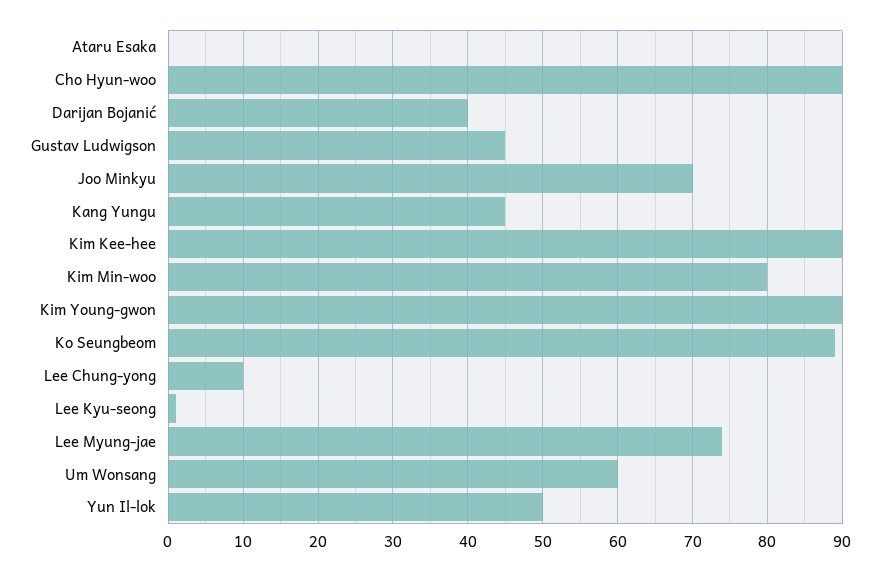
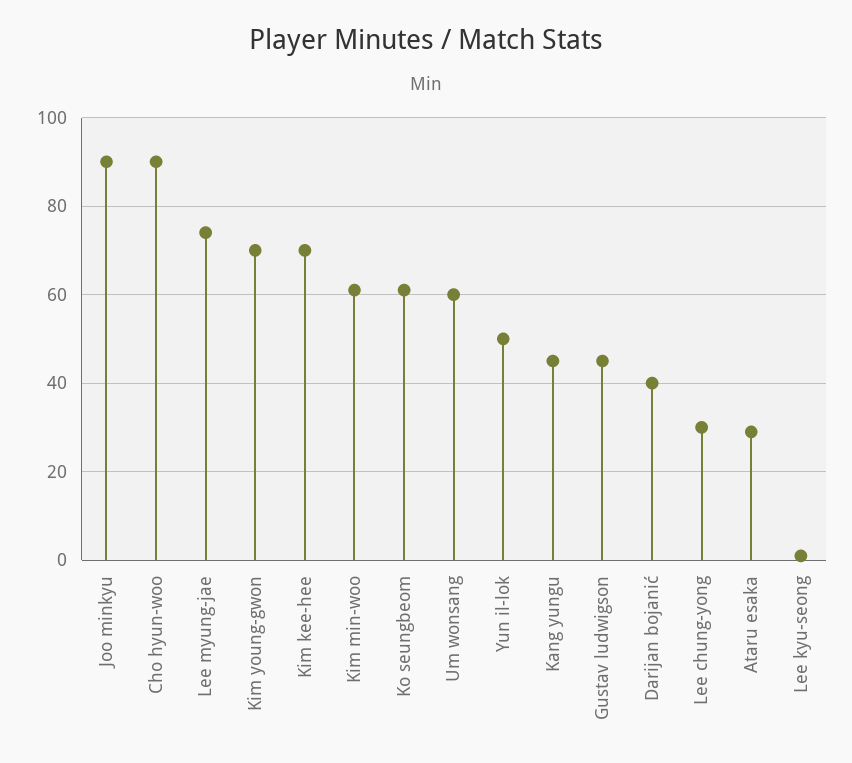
  {
-   "Ataru Esaka": 0,
+   "Ataru Esaka": 30,
    "Cho Hyun-woo": 90,
    "Darijan Bojanić": 40,
    "Gustav Ludwigson": 45,
-   "Joo Minkyu": 70,
+   "Joo Minkyu": 90,
    "Kang Yungu": 45,
-   "Kim Kee-hee": 90,
+   "Kim Kee-hee": 70,
-   "Kim Min-woo": 80,
+   "Kim Min-woo": 60,
-   "Kim Young-gwon": 90,
+   "Kim Young-gwon": 70,
-   "Ko Seungbeom": 89,
+   "Ko Seungbeom": 60,
-   "Lee Chung-yong": 10,
+   "Lee Chung-yong": 30,
    "Lee Kyu-seong": 1,
    "Lee Myung-jae": 74,
    "Um Wonsang": 60,
    "Yun Il-lok": 50
  }

